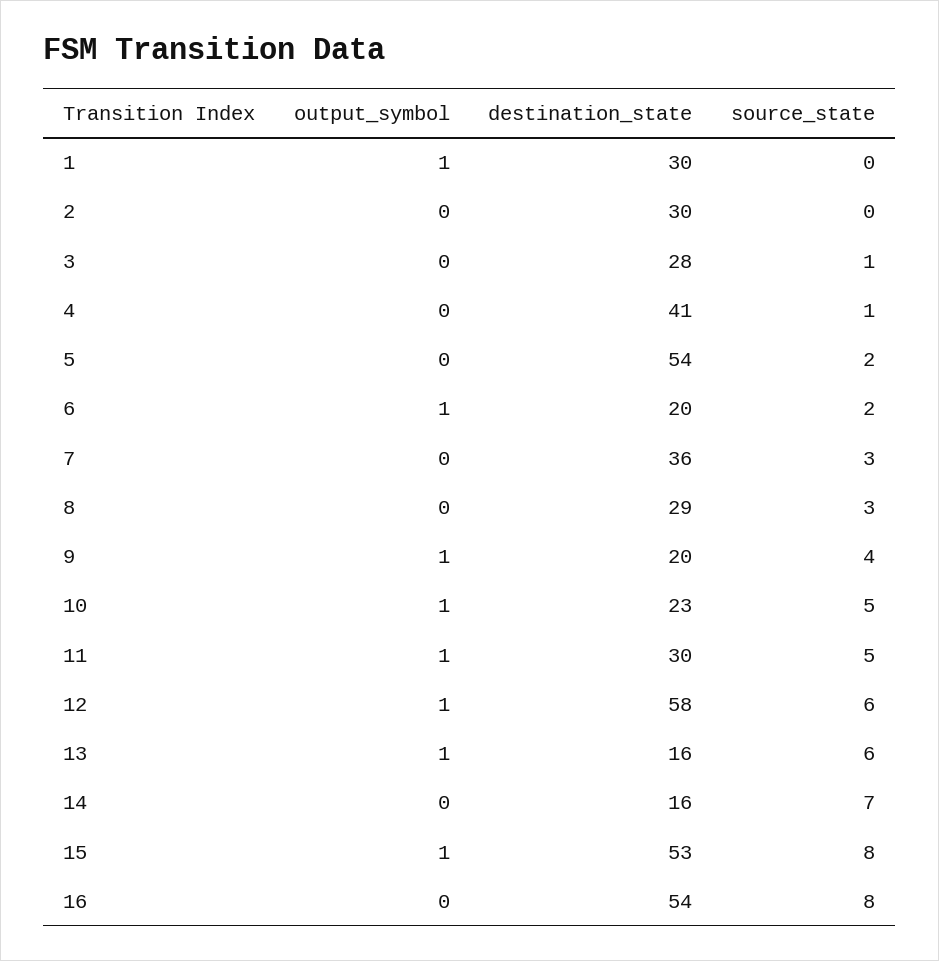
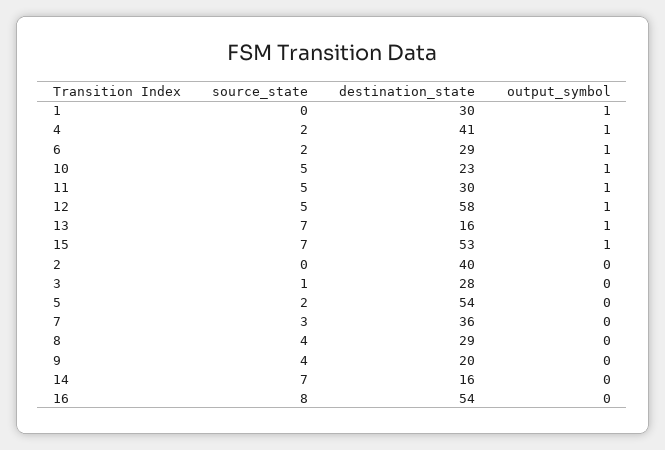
  {
    "output_symbol": {
      "1": 1,
      "2": 0,
      "3": 0,
-     "4": 0,
+     "4": 1,
      "5": 0,
      "6": 1,
      "7": 0,
      "8": 0,
-     "9": 1,
+     "9": 0,
      "10": 1,
      "11": 1,
      "12": 1,
      "13": 1,
      "14": 0,
      "15": 1,
      "16": 0
    },
    "destination_state": {
      "1": 30,
-     "2": 30,
+     "2": 40,
      "3": 28,
      "4": 41,
      "5": 54,
-     "6": 20,
+     "6": 29,
      "7": 36,
      "8": 29,
      "9": 20,
      "10": 23,
      "11": 30,
      "12": 58,
      "13": 16,
      "14": 16,
      "15": 53,
      "16": 54
    },
    "source_state": {
      "1": 0,
      "2": 0,
      "3": 1,
-     "4": 1,
+     "4": 2,
      "5": 2,
      "6": 2,
      "7": 3,
-     "8": 3,
+     "8": 4,
      "9": 4,
      "10": 5,
      "11": 5,
-     "12": 6,
+     "12": 5,
-     "13": 6,
+     "13": 7,
      "14": 7,
-     "15": 8,
+     "15": 7,
      "16": 8
    }
  }

